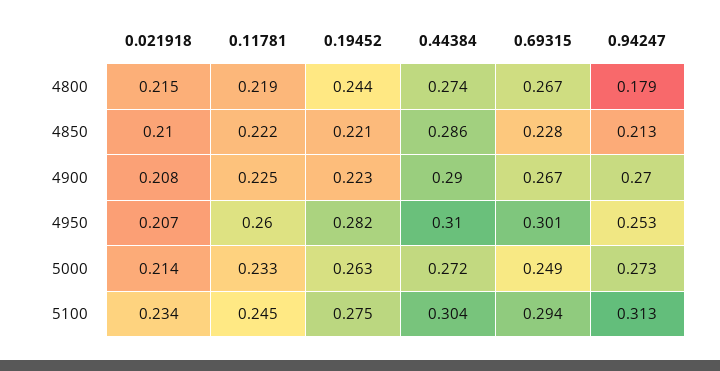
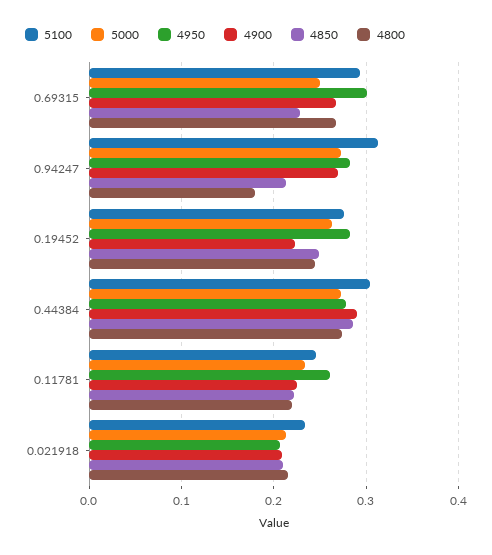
  {
    "4800": {
      "0.021918": 0.215,
      "0.11781": 0.219,
      "0.19452": 0.244,
      "0.44384": 0.274,
      "0.69315": 0.267,
      "0.94247": 0.179
    },
    "4850": {
      "0.021918": 0.21,
      "0.11781": 0.222,
-     "0.19452": 0.221,
+     "0.19452": 0.25,
      "0.44384": 0.286,
      "0.69315": 0.228,
      "0.94247": 0.213
    },
    "4900": {
      "0.021918": 0.208,
      "0.11781": 0.225,
      "0.19452": 0.223,
      "0.44384": 0.29,
      "0.69315": 0.267,
      "0.94247": 0.27
    },
    "4950": {
      "0.021918": 0.207,
      "0.11781": 0.26,
      "0.19452": 0.282,
-     "0.44384": 0.31,
+     "0.44384": 0.28,
      "0.69315": 0.301,
-     "0.94247": 0.253
+     "0.94247": 0.28
    },
    "5000": {
      "0.021918": 0.214,
      "0.11781": 0.233,
      "0.19452": 0.263,
      "0.44384": 0.272,
      "0.69315": 0.249,
      "0.94247": 0.273
    },
    "5100": {
      "0.021918": 0.234,
      "0.11781": 0.245,
      "0.19452": 0.275,
      "0.44384": 0.304,
      "0.69315": 0.294,
      "0.94247": 0.313
    }
  }

